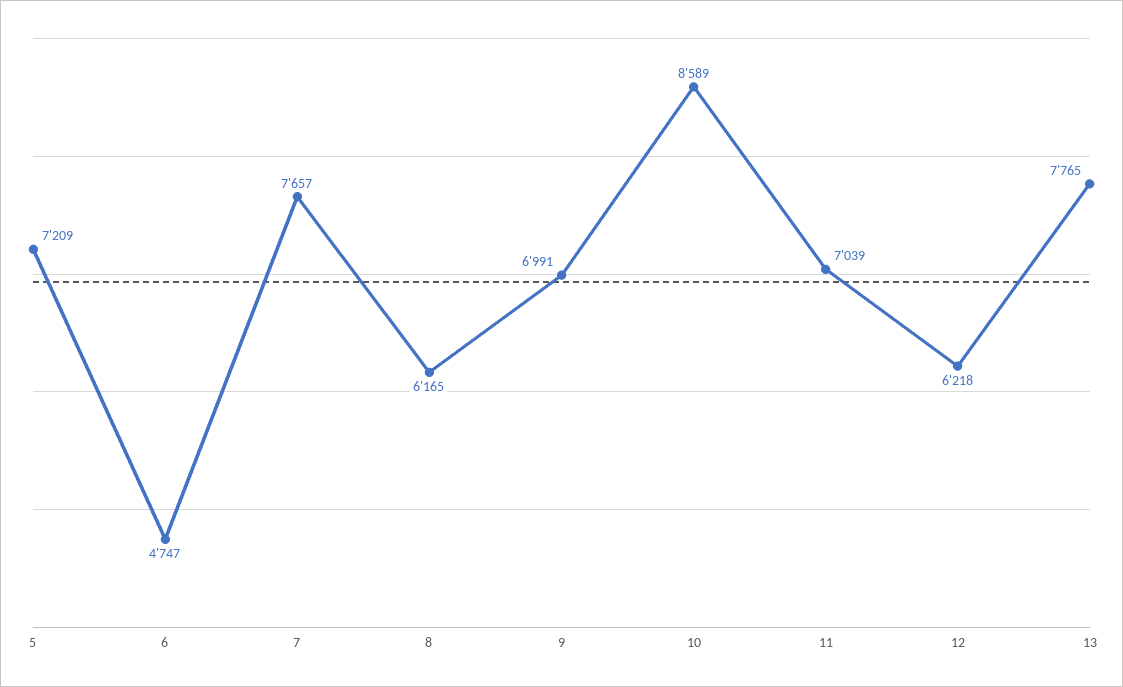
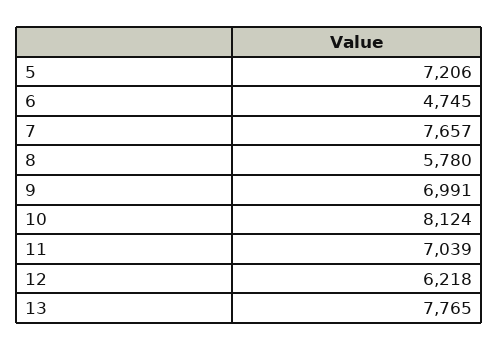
  {
-   "5": 7209,
+   "5": 7206,
-   "6": 4747,
+   "6": 4745,
    "7": 7657,
-   "8": 6165,
+   "8": 5780,
    "9": 6991,
-   "10": 8589,
+   "10": 8124,
    "11": 7039,
    "12": 6218,
    "13": 7765
  }

